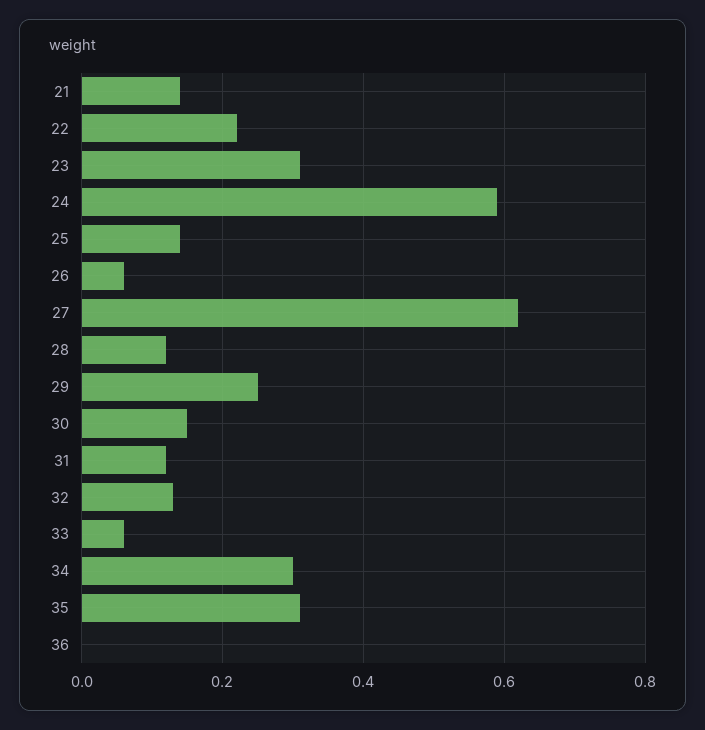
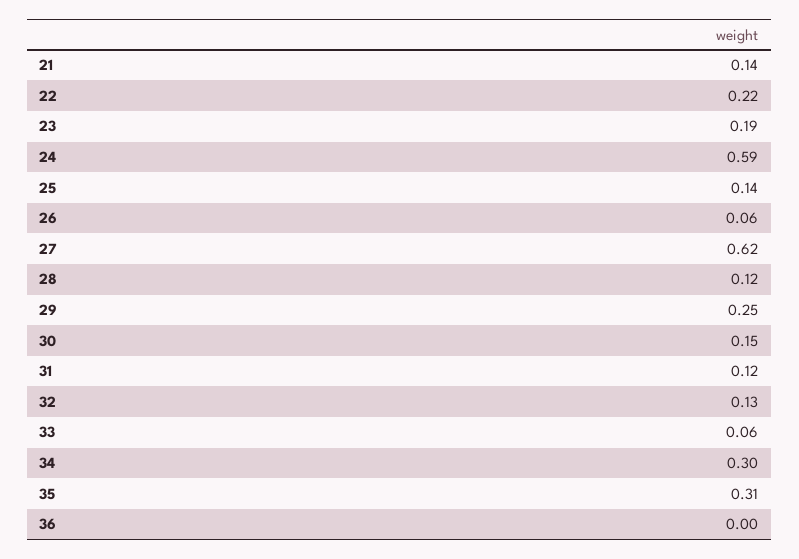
  {
    "21": 0.14,
    "22": 0.22,
-   "23": 0.3,
+   "23": 0.19,
    "24": 0.59,
    "25": 0.14,
    "26": 0.06,
    "27": 0.62,
    "28": 0.12,
    "29": 0.25,
    "30": 0.15,
    "31": 0.12,
    "32": 0.13,
    "33": 0.06,
    "34": 0.3,
    "35": 0.31,
    "36": 0
  }

